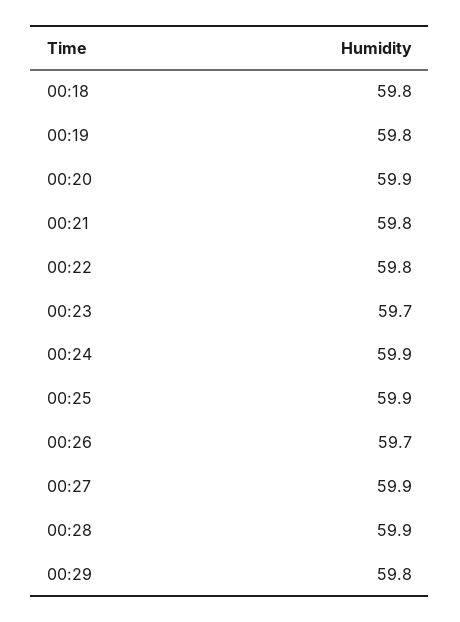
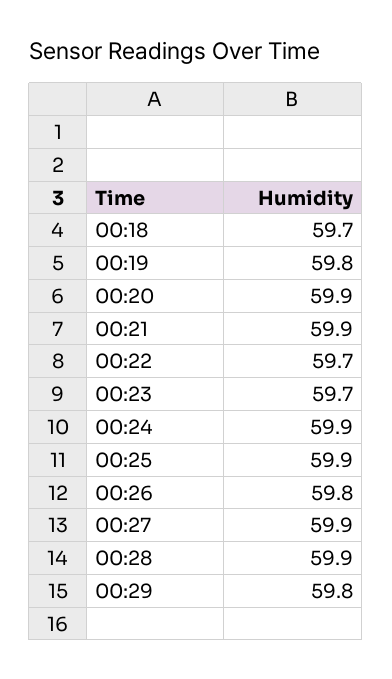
  {
-   "00:18": 59.8,
+   "00:18": 59.7,
    "00:19": 59.8,
    "00:20": 59.9,
-   "00:21": 59.8,
+   "00:21": 59.9,
-   "00:22": 59.8,
+   "00:22": 59.7,
    "00:23": 59.7,
    "00:24": 59.9,
    "00:25": 59.9,
-   "00:26": 59.7,
+   "00:26": 59.8,
    "00:27": 59.9,
    "00:28": 59.9,
    "00:29": 59.8
  }

